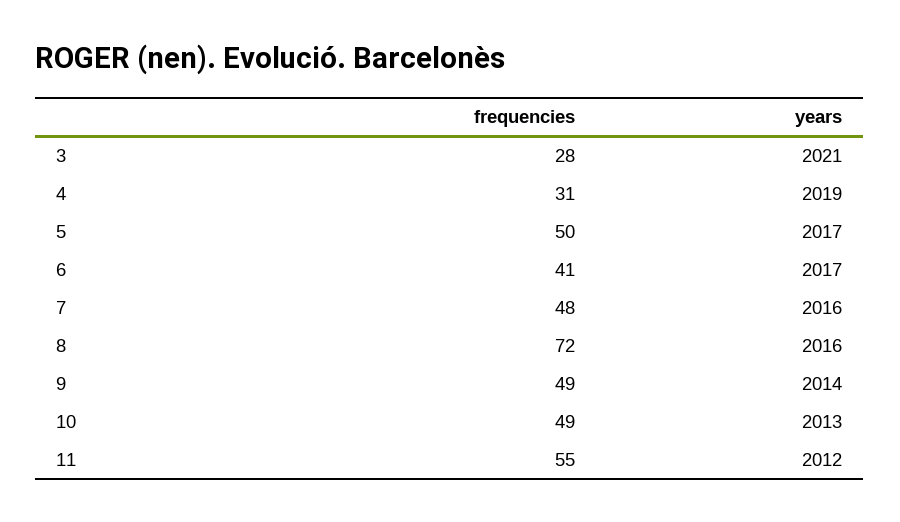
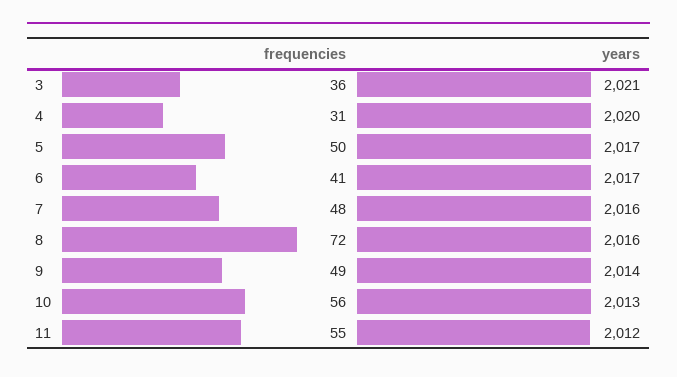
  {
    "frequencies": {
-     "3": 28,
+     "3": 36,
      "4": 31,
      "5": 50,
      "6": 41,
      "7": 48,
      "8": 72,
      "9": 49,
-     "10": 49,
+     "10": 56,
      "11": 55
    },
    "years": {
      "3": 2021,
-     "4": 2019,
+     "4": 2020,
      "5": 2017,
      "6": 2017,
      "7": 2016,
      "8": 2016,
      "9": 2014,
      "10": 2013,
      "11": 2012
    }
  }

